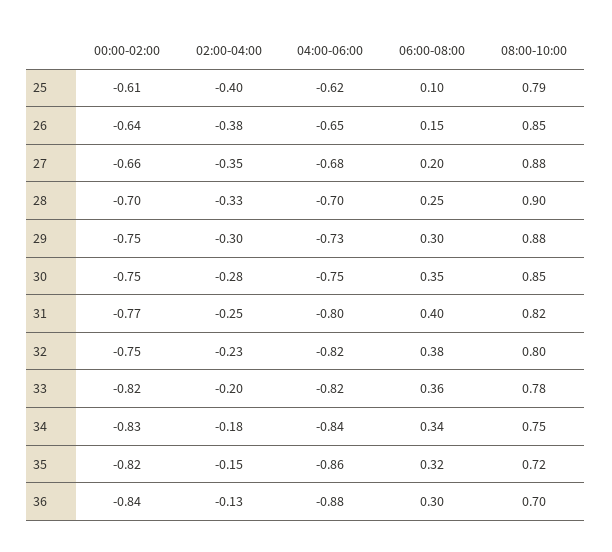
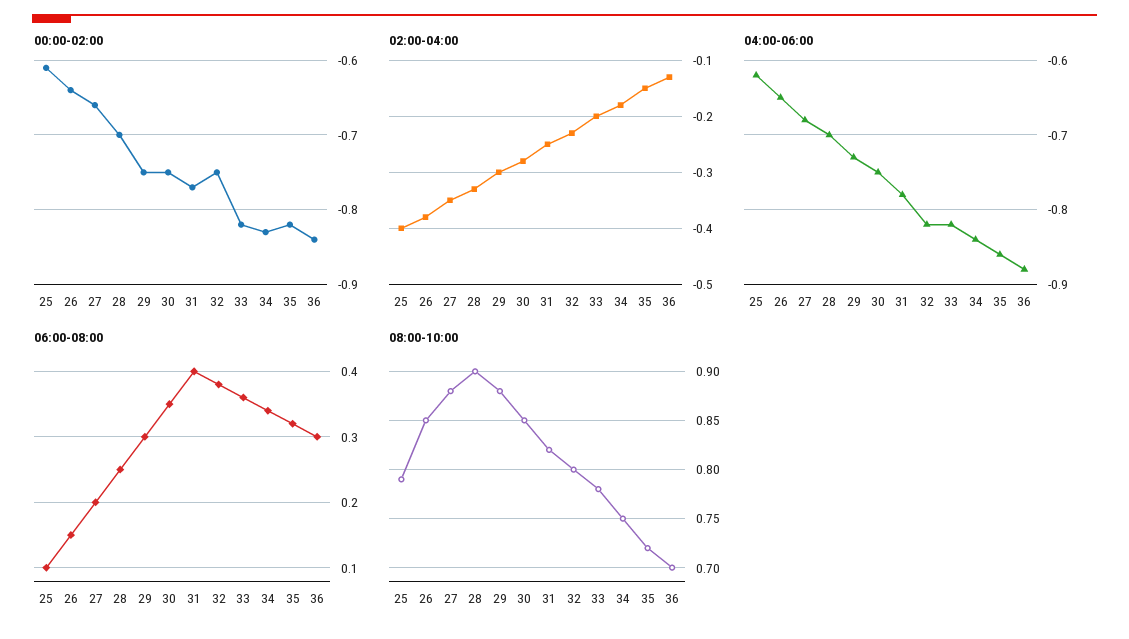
  {
    "00:00-02:00": {
      "25": -0.61,
      "26": -0.64,
      "27": -0.66,
      "28": -0.7,
      "29": -0.75,
      "30": -0.75,
      "31": -0.77,
      "32": -0.75,
      "33": -0.82,
      "34": -0.83,
      "35": -0.82,
      "36": -0.84
    },
    "02:00-04:00": {
      "25": -0.4,
      "26": -0.38,
      "27": -0.35,
      "28": -0.33,
      "29": -0.3,
      "30": -0.28,
      "31": -0.25,
      "32": -0.23,
      "33": -0.2,
      "34": -0.18,
      "35": -0.15,
      "36": -0.13
    },
    "04:00-06:00": {
      "25": -0.62,
      "26": -0.65,
      "27": -0.68,
      "28": -0.7,
      "29": -0.73,
      "30": -0.75,
-     "31": -0.8,
+     "31": -0.78,
      "32": -0.82,
      "33": -0.82,
      "34": -0.84,
      "35": -0.86,
      "36": -0.88
    },
    "06:00-08:00": {
      "25": 0.1,
      "26": 0.15,
      "27": 0.2,
      "28": 0.25,
      "29": 0.3,
      "30": 0.35,
      "31": 0.4,
      "32": 0.38,
      "33": 0.36,
      "34": 0.34,
      "35": 0.32,
      "36": 0.3
    },
    "08:00-10:00": {
      "25": 0.79,
      "26": 0.85,
      "27": 0.88,
      "28": 0.9,
      "29": 0.88,
      "30": 0.85,
      "31": 0.82,
      "32": 0.8,
      "33": 0.78,
      "34": 0.75,
      "35": 0.72,
      "36": 0.7
    }
  }

